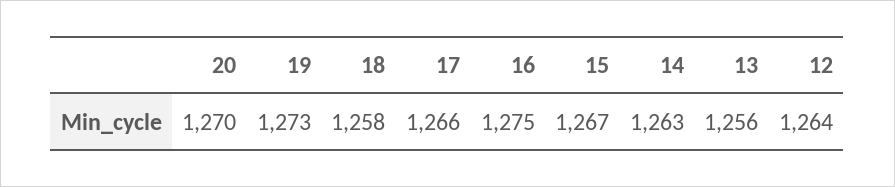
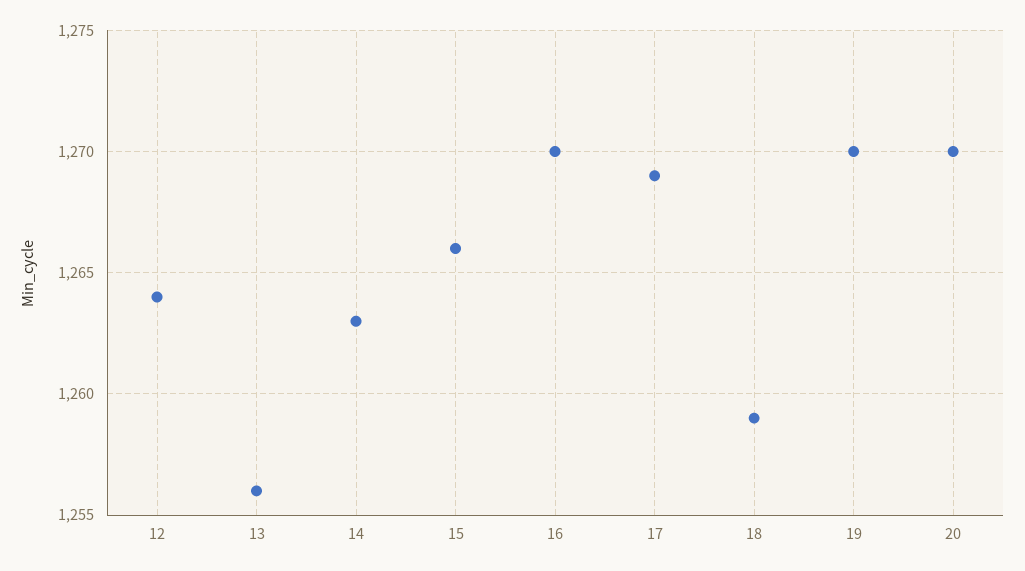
  {
    "20": 1270,
-   "19": 1273,
+   "19": 1270,
-   "18": 1258,
+   "18": 1259,
-   "17": 1266,
+   "17": 1269,
-   "16": 1275,
+   "16": 1270,
-   "15": 1267,
+   "15": 1266,
    "14": 1263,
    "13": 1256,
    "12": 1264
  }

